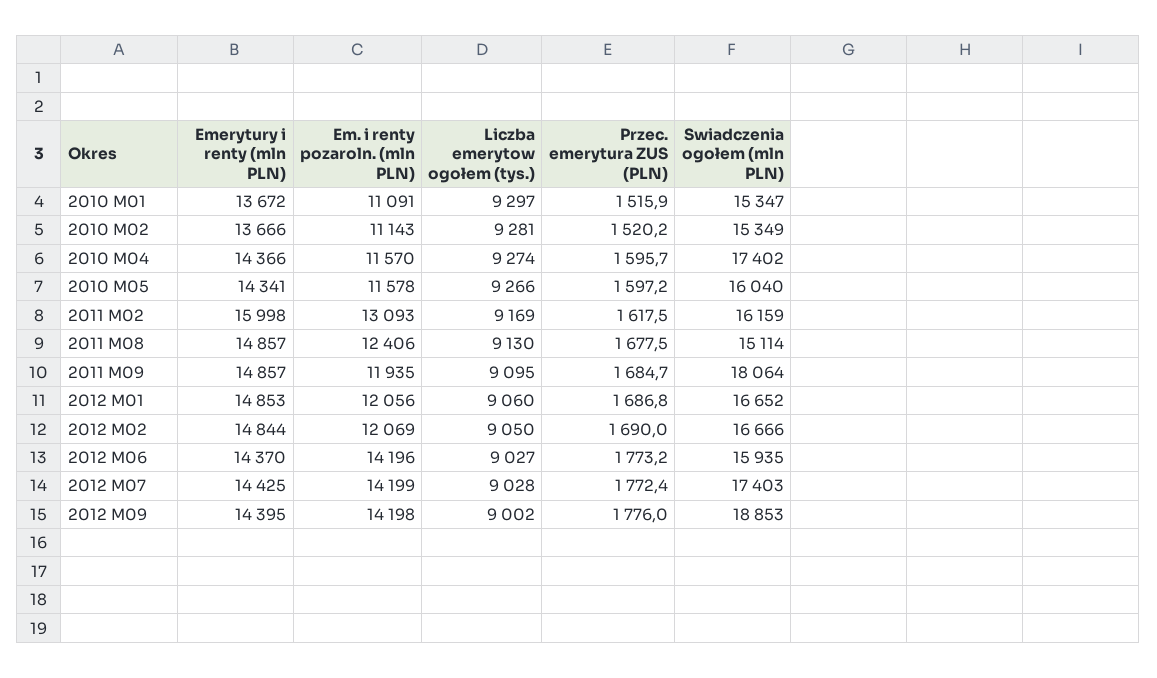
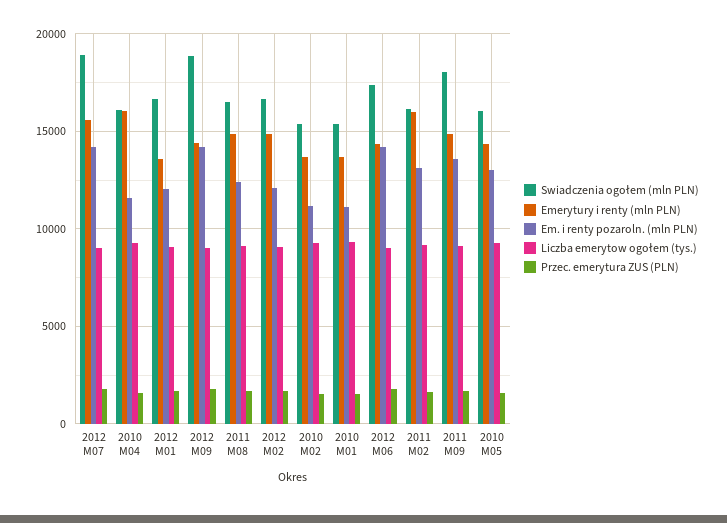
  {
    "Emerytury i renty (mln PLN)": {
      "2010 M01": 13672,
      "2010 M02": 13666,
-     "2010 M04": 14366,
+     "2010 M04": 16000,
      "2010 M05": 14341,
      "2011 M02": 15998,
      "2011 M08": 14857,
      "2011 M09": 14857,
-     "2012 M01": 14853,
+     "2012 M01": 13500,
      "2012 M02": 14844,
      "2012 M06": 14370,
-     "2012 M07": 14425,
+     "2012 M07": 15500,
      "2012 M09": 14395
    },
    "Em. i renty pozaroln. (mln PLN)": {
      "2010 M01": 11091,
      "2010 M02": 11143,
      "2010 M04": 11570,
-     "2010 M05": 11578,
+     "2010 M05": 13000,
      "2011 M02": 13093,
      "2011 M08": 12406,
-     "2011 M09": 11935,
+     "2011 M09": 13500,
      "2012 M01": 12056,
      "2012 M02": 12069,
      "2012 M06": 14196,
      "2012 M07": 14199,
      "2012 M09": 14198
    },
    "Liczba emerytow ogołem (tys.)": {
      "2010 M01": 9297,
      "2010 M02": 9281,
      "2010 M04": 9274,
      "2010 M05": 9266,
      "2011 M02": 9169,
      "2011 M08": 9130,
      "2011 M09": 9095,
      "2012 M01": 9060,
      "2012 M02": 9050,
      "2012 M06": 9027,
      "2012 M07": 9028,
      "2012 M09": 9002
    },
    "Przec. emerytura ZUS (PLN)": {
      "2010 M01": 1515.9,
      "2010 M02": 1520.2,
      "2010 M04": 1595.7,
      "2010 M05": 1597.2,
      "2011 M02": 1617.5,
      "2011 M08": 1677.5,
      "2011 M09": 1684.7,
      "2012 M01": 1686.8,
      "2012 M02": 1690,
      "2012 M06": 1773.2,
      "2012 M07": 1772.4,
      "2012 M09": 1776
    },
    "Swiadczenia ogołem (mln PLN)": {
      "2010 M01": 15347,
      "2010 M02": 15349,
-     "2010 M04": 17402,
+     "2010 M04": 16000,
      "2010 M05": 16040,
      "2011 M02": 16159,
-     "2011 M08": 15114,
+     "2011 M08": 16500,
      "2011 M09": 18064,
      "2012 M01": 16652,
      "2012 M02": 16666,
-     "2012 M06": 15935,
+     "2012 M06": 17500,
-     "2012 M07": 17403,
+     "2012 M07": 19000,
      "2012 M09": 18853
    }
  }

